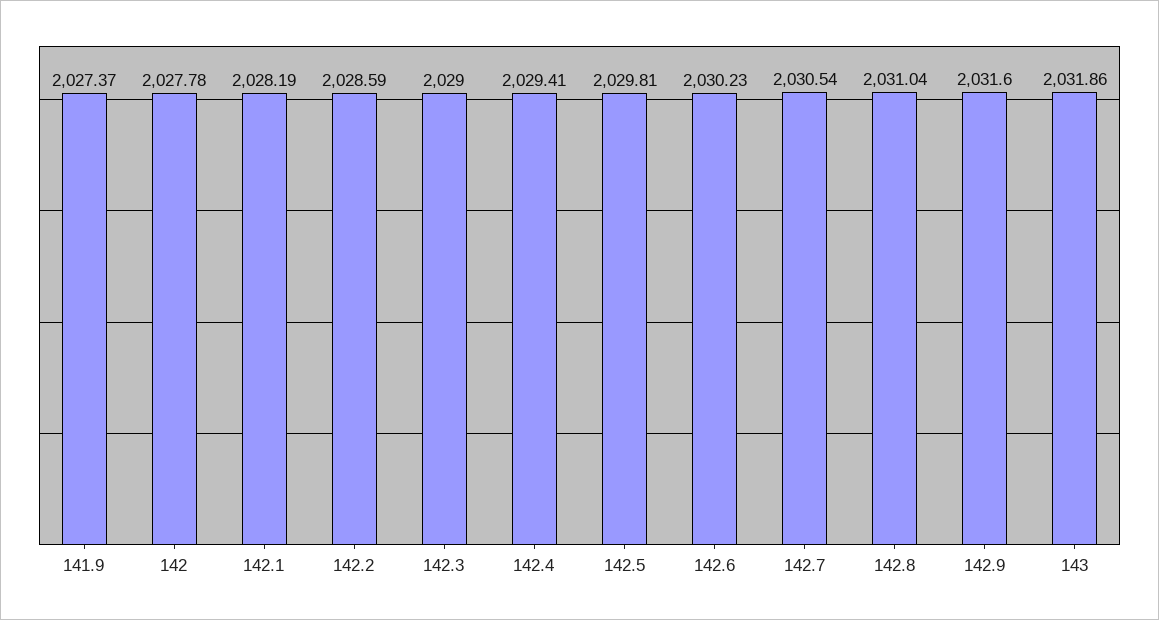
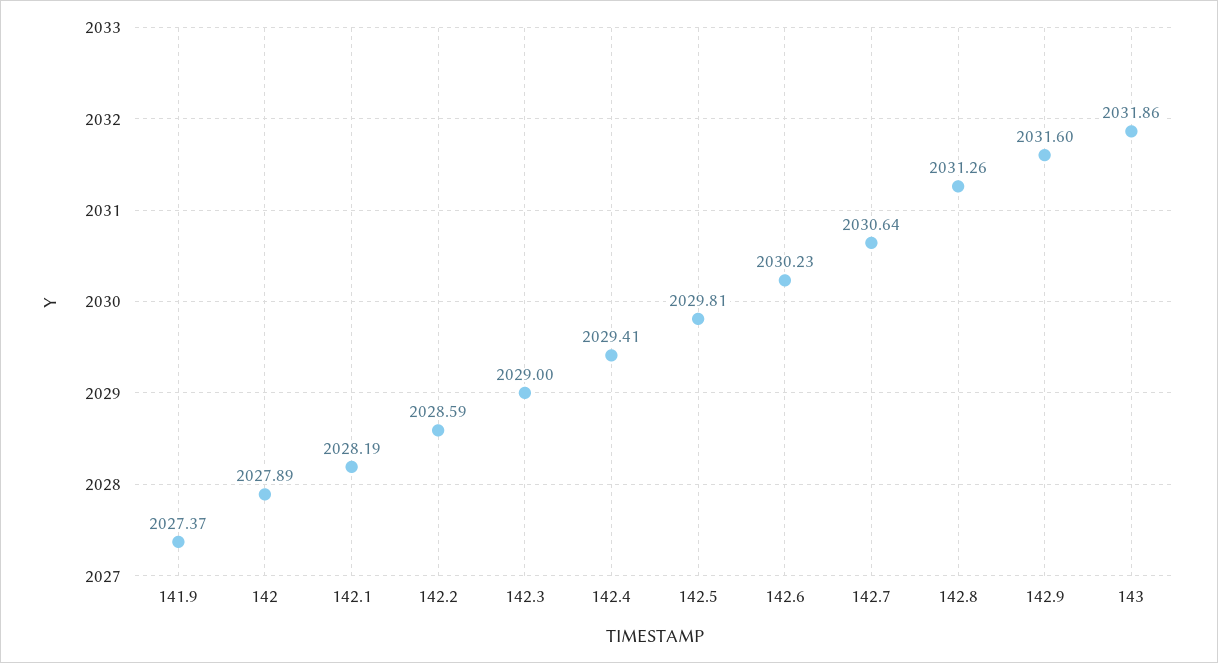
  {
    "141.9": 2027.37,
-   "142": 2027.78,
+   "142": 2027.89,
    "142.1": 2028.19,
    "142.2": 2028.59,
    "142.3": 2029,
    "142.4": 2029.41,
    "142.5": 2029.81,
    "142.6": 2030.23,
-   "142.7": 2030.54,
+   "142.7": 2030.64,
-   "142.8": 2031.04,
+   "142.8": 2031.26,
    "142.9": 2031.6,
    "143": 2031.86
  }

